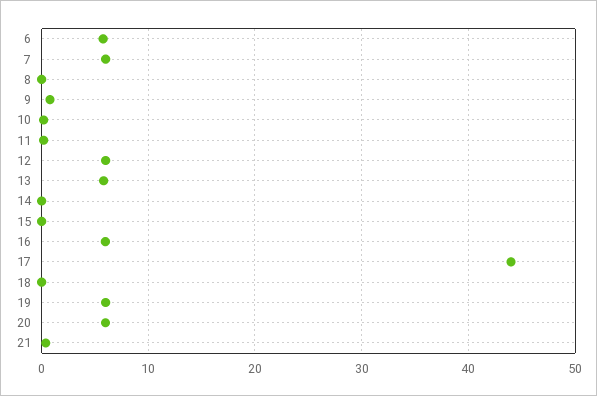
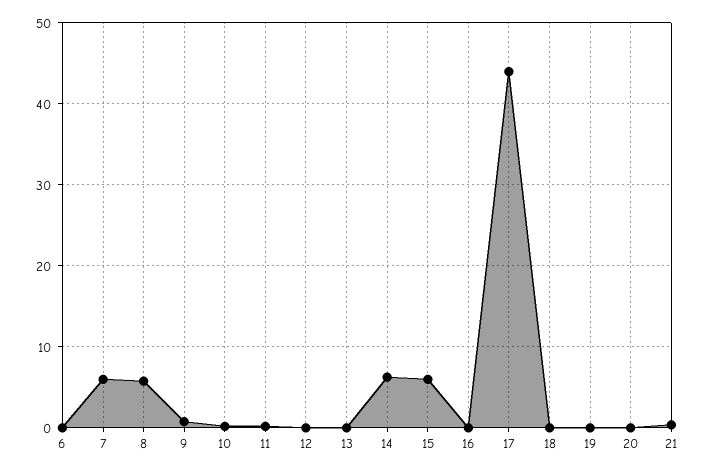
  {
-   "6": 6,
+   "6": 0,
    "7": 6,
-   "8": 0,
+   "8": 6,
    "9": 1,
    "10": 0,
    "11": 0,
-   "12": 6,
+   "12": 0,
-   "13": 6,
+   "13": 0,
-   "14": 0,
+   "14": 6,
-   "15": 0,
+   "15": 6,
-   "16": 6,
+   "16": 0,
    "17": 44,
    "18": 0,
-   "19": 6,
+   "19": 0,
-   "20": 6,
+   "20": 0,
    "21": 0
  }

